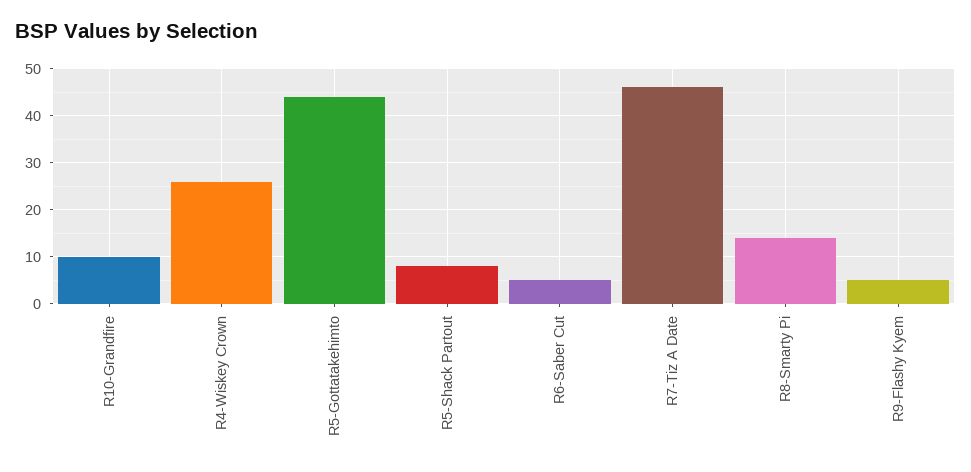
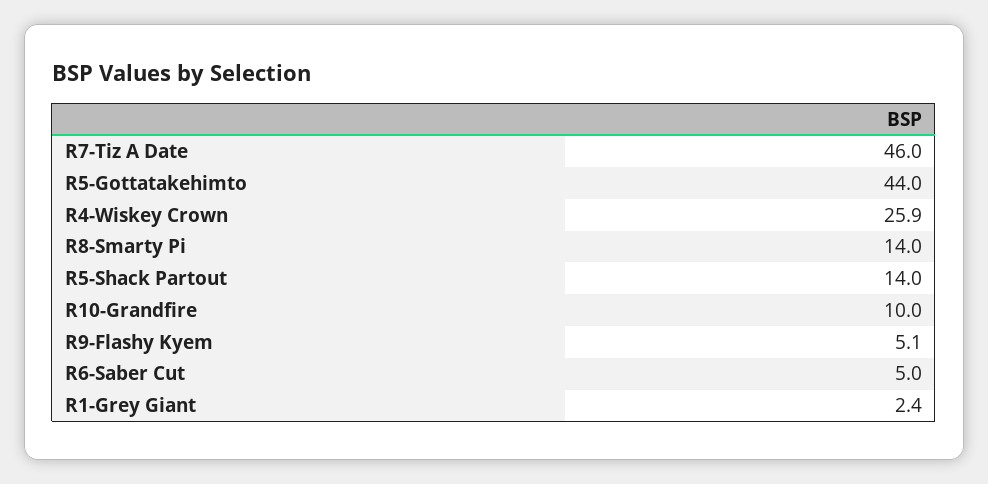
  {
    "R10-Grandfire": 10,
    "R4-Wiskey Crown": 25.9,
    "R5-Gottatakehimto": 44,
-   "R5-Shack Partout": 8,
+   "R5-Shack Partout": 14,
    "R6-Saber Cut": 5,
    "R7-Tiz A Date": 46,
    "R8-Smarty Pi": 14,
-   "R9-Flashy Kyem": 5.1
+   "R9-Flashy Kyem": 5.1,
+   "R1-Grey Giant": 2.4
  }

